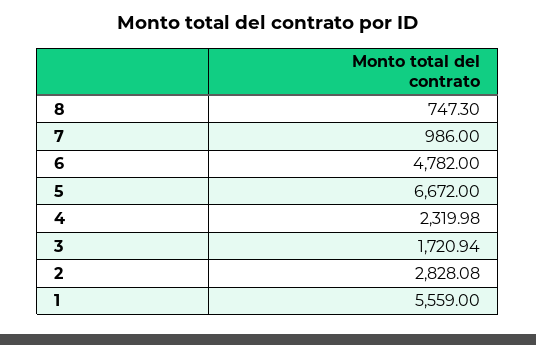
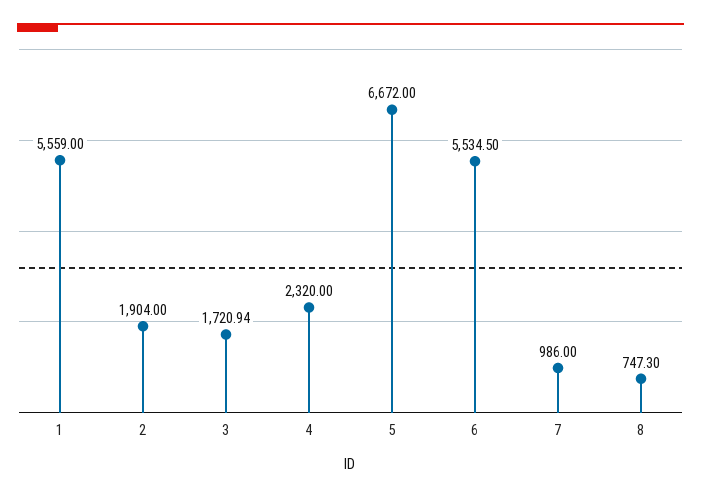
  {
    "8": 747.3,
    "7": 986,
-   "6": 4782,
+   "6": 5534.5,
    "5": 6672,
-   "4": 2319.98,
+   "4": 2320,
    "3": 1720.94,
-   "2": 2828.08,
+   "2": 1904,
    "1": 5559
  }

